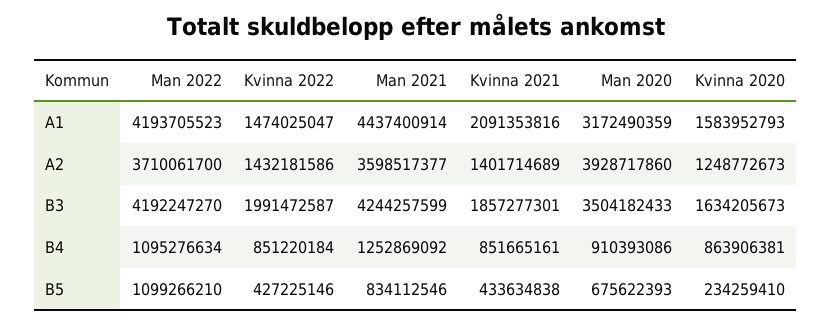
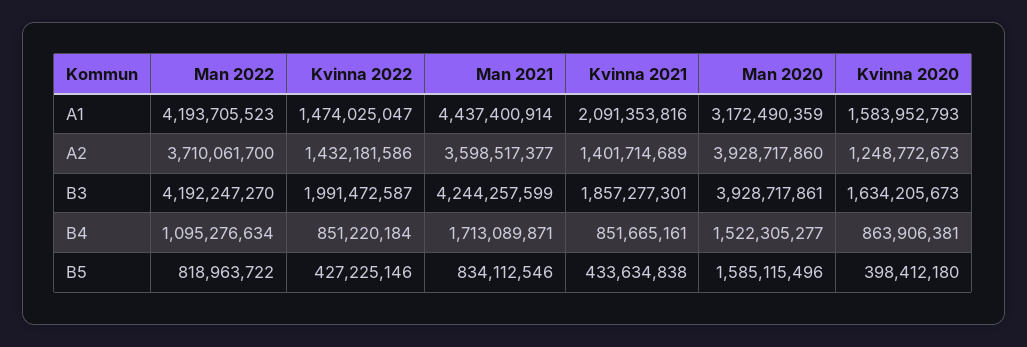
  {
    "Man 2022": {
      "A1": 4193705523,
      "A2": 3710061700,
      "B3": 4192247270,
      "B4": 1095276634,
-     "B5": 1099266210
+     "B5": 818963722
    },
    "Kvinna 2022": {
      "A1": 1474025047,
      "A2": 1432181586,
      "B3": 1991472587,
      "B4": 851220184,
      "B5": 427225146
    },
    "Man 2021": {
      "A1": 4437400914,
      "A2": 3598517377,
      "B3": 4244257599,
-     "B4": 1252869092,
+     "B4": 1713089871,
      "B5": 834112546
    },
    "Kvinna 2021": {
      "A1": 2091353816,
      "A2": 1401714689,
      "B3": 1857277301,
      "B4": 851665161,
      "B5": 433634838
    },
    "Man 2020": {
      "A1": 3172490359,
      "A2": 3928717860,
-     "B3": 3504182433,
+     "B3": 3928717861,
-     "B4": 910393086,
+     "B4": 1522305277,
-     "B5": 675622393
+     "B5": 1585115496
    },
    "Kvinna 2020": {
      "A1": 1583952793,
      "A2": 1248772673,
      "B3": 1634205673,
      "B4": 863906381,
-     "B5": 234259410
+     "B5": 398412180
    }
  }

